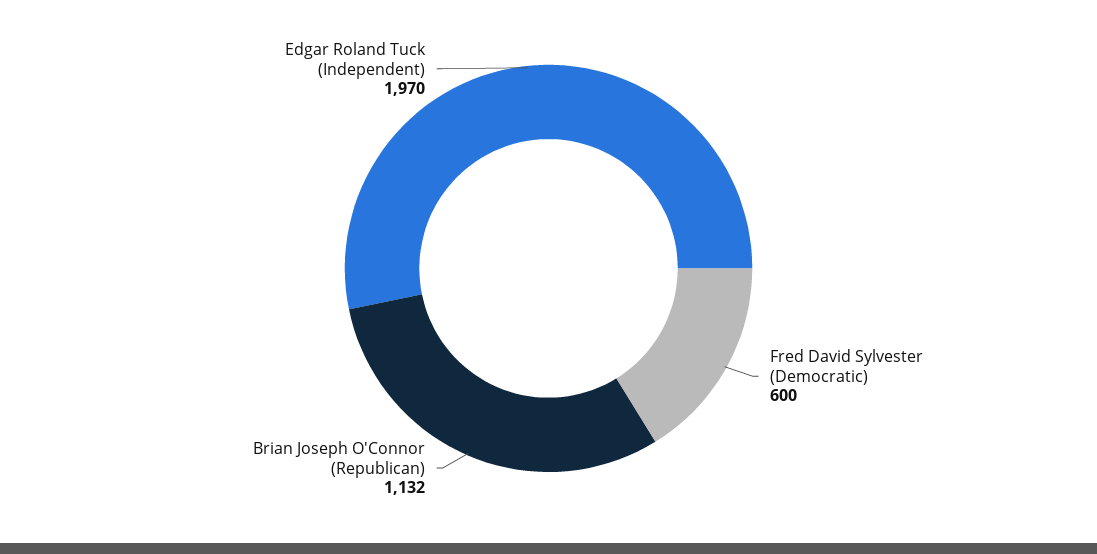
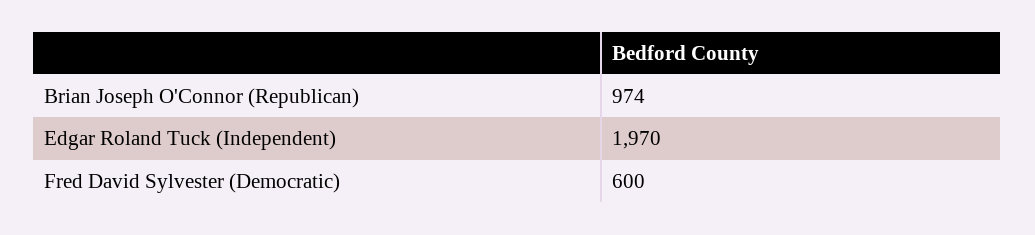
  {
    "Fred David Sylvester (Democratic)": 600,
-   "Brian Joseph O'Connor (Republican)": 1132,
+   "Brian Joseph O'Connor (Republican)": 974,
    "Edgar Roland Tuck (Independent)": 1970
  }

